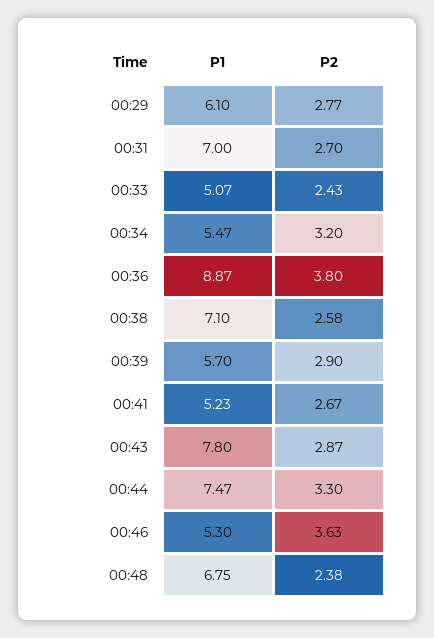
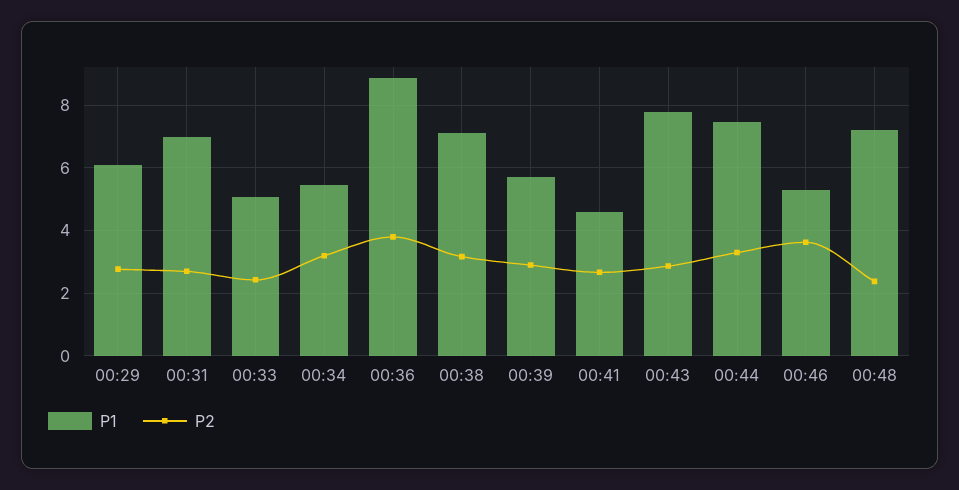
  {
    "P1": {
      "00:29": 6.1,
      "00:31": 7,
      "00:33": 5.07,
      "00:34": 5.47,
      "00:36": 8.87,
      "00:38": 7.1,
      "00:39": 5.7,
-     "00:41": 5.23,
+     "00:41": 4.6,
      "00:43": 7.8,
      "00:44": 7.47,
      "00:46": 5.3,
-     "00:48": 6.75
+     "00:48": 7.2
    },
    "P2": {
      "00:29": 2.77,
      "00:31": 2.7,
      "00:33": 2.43,
      "00:34": 3.2,
      "00:36": 3.8,
-     "00:38": 2.58,
+     "00:38": 3.2,
      "00:39": 2.9,
      "00:41": 2.67,
      "00:43": 2.87,
      "00:44": 3.3,
      "00:46": 3.63,
      "00:48": 2.38
    }
  }

